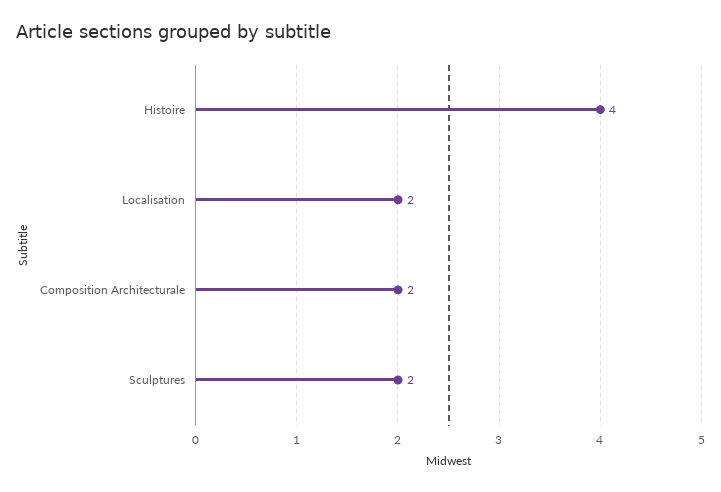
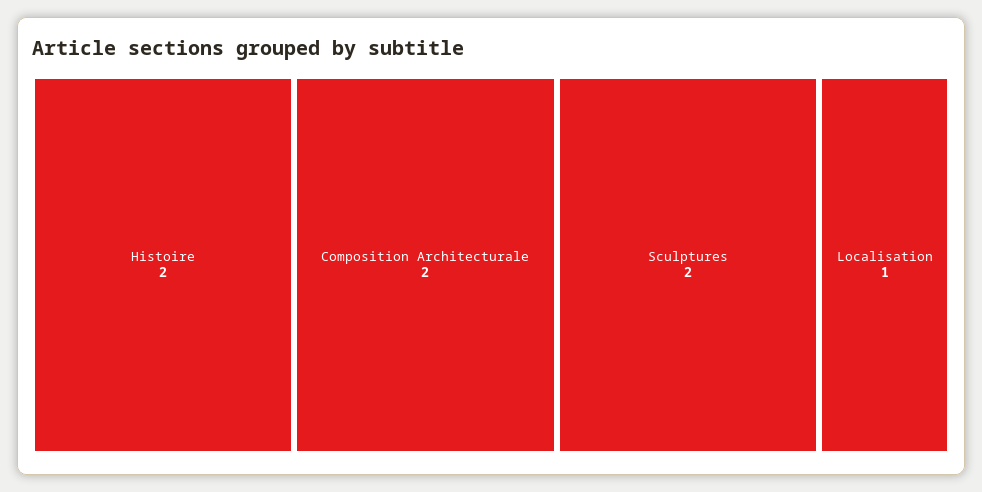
  {
-   "Histoire": 4,
+   "Histoire": 2,
-   "Localisation": 2,
+   "Localisation": 1,
    "Composition Architecturale": 2,
    "Sculptures": 2
  }

